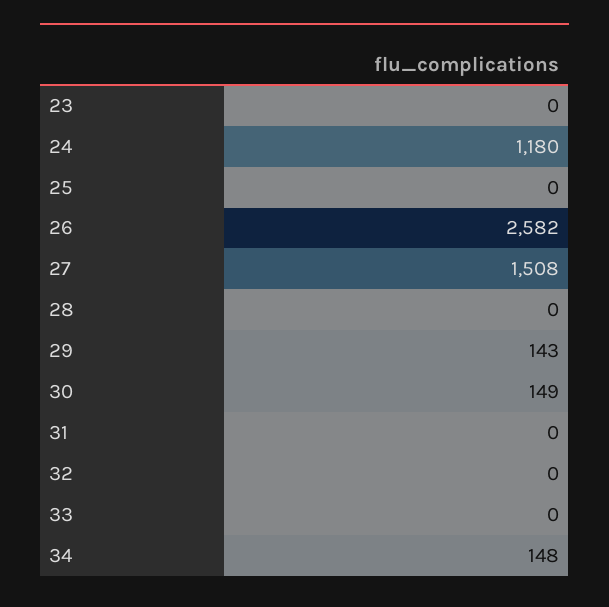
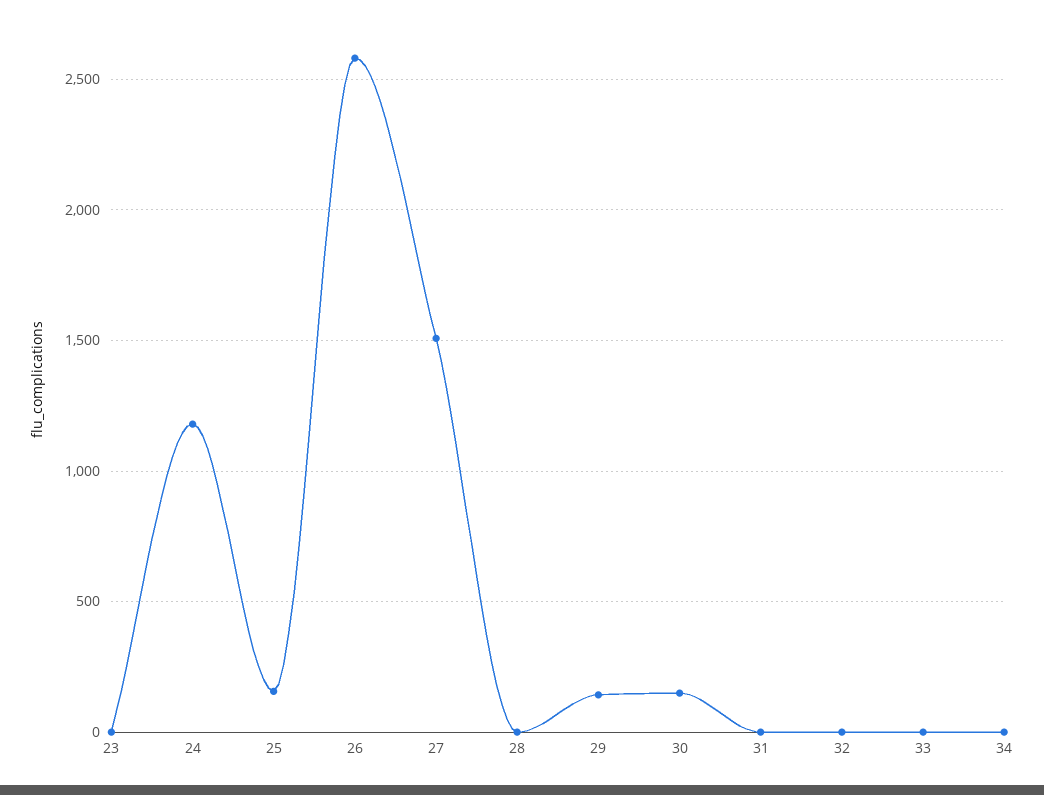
  {
    "23": 0,
    "24": 1180,
-   "25": 0,
+   "25": 150,
    "26": 2582,
    "27": 1508,
    "28": 0,
    "29": 143,
    "30": 149,
    "31": 0,
    "32": 0,
    "33": 0,
-   "34": 148
+   "34": 0
  }

